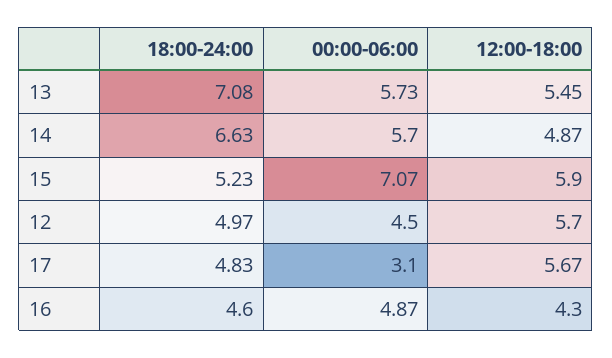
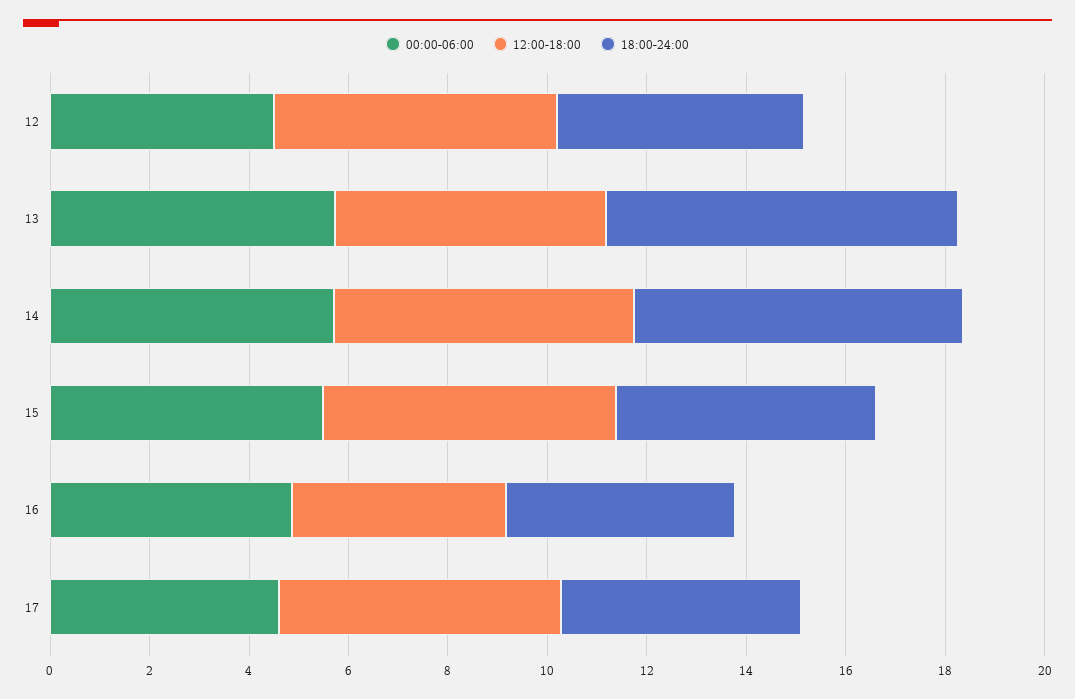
  {
    "18:00-24:00": {
      "13": 7.08,
      "14": 6.63,
      "15": 5.23,
      "12": 4.97,
      "17": 4.83,
      "16": 4.6
    },
    "00:00-06:00": {
      "13": 5.73,
      "14": 5.7,
-     "15": 7.07,
+     "15": 5.5,
      "12": 4.5,
-     "17": 3.1,
+     "17": 4.5,
      "16": 4.87
    },
    "12:00-18:00": {
      "13": 5.45,
-     "14": 4.87,
+     "14": 6,
      "15": 5.9,
      "12": 5.7,
      "17": 5.67,
      "16": 4.3
    }
  }

